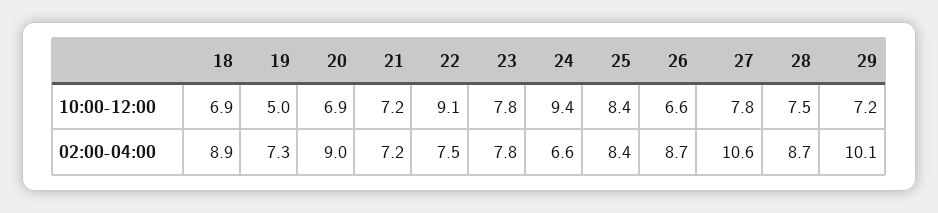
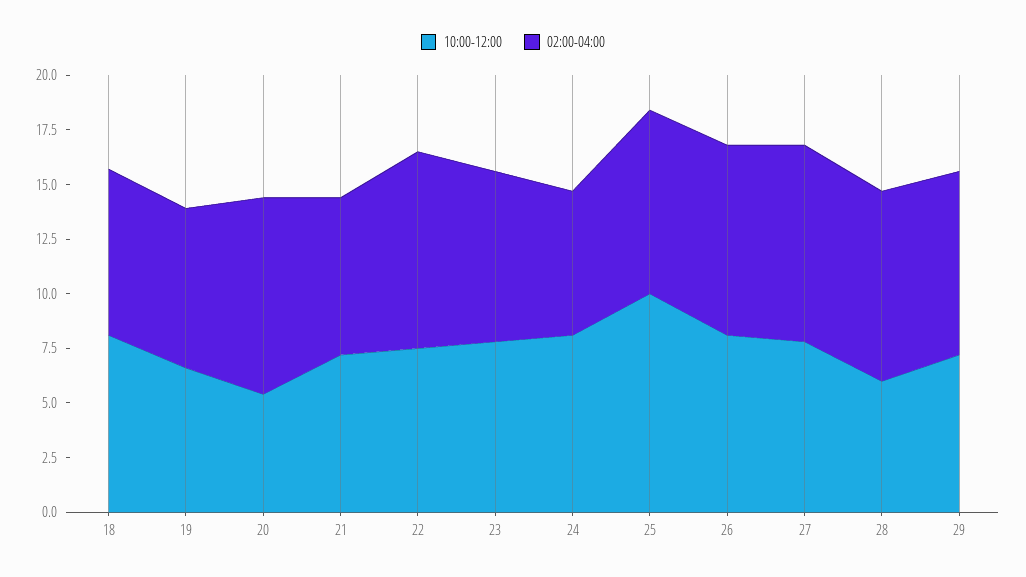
  {
    "10:00-12:00": {
-     "18": 6.9,
+     "18": 8,
-     "19": 5,
+     "19": 6.5,
-     "20": 6.9,
+     "20": 5.5,
      "21": 7.2,
-     "22": 9.1,
+     "22": 7.5,
      "23": 7.8,
-     "24": 9.4,
+     "24": 8,
-     "25": 8.4,
+     "25": 10,
-     "26": 6.6,
+     "26": 8,
      "27": 7.8,
-     "28": 7.5,
+     "28": 6,
      "29": 7.2
    },
    "02:00-04:00": {
-     "18": 8.9,
+     "18": 7.5,
      "19": 7.3,
      "20": 9,
      "21": 7.2,
-     "22": 7.5,
+     "22": 9,
      "23": 7.8,
      "24": 6.6,
      "25": 8.4,
      "26": 8.7,
-     "27": 10.6,
+     "27": 9,
      "28": 8.7,
-     "29": 10.1
+     "29": 8.5
    }
  }

